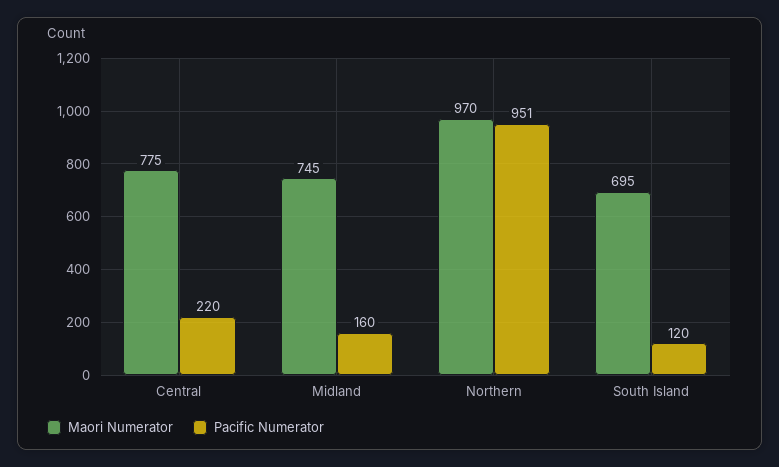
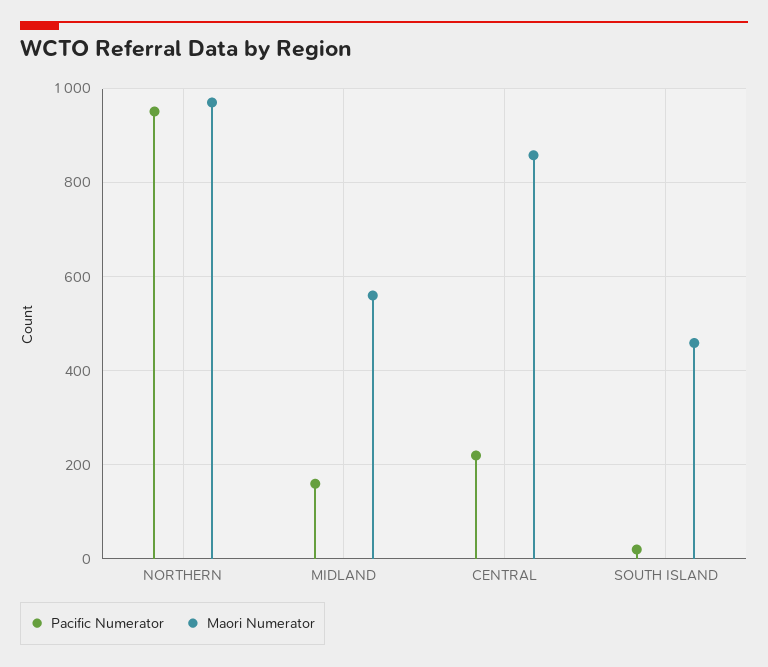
  {
    "Maori Numerator": {
-     "Central": 775,
+     "Central": 860,
-     "Midland": 745,
+     "Midland": 560,
      "Northern": 970,
-     "South Island": 695
+     "South Island": 460
    },
    "Pacific Numerator": {
      "Central": 220,
      "Midland": 160,
      "Northern": 951,
-     "South Island": 120
+     "South Island": 20
    }
  }

